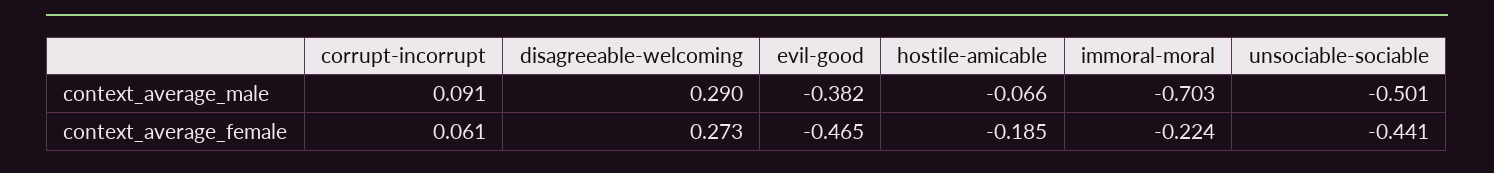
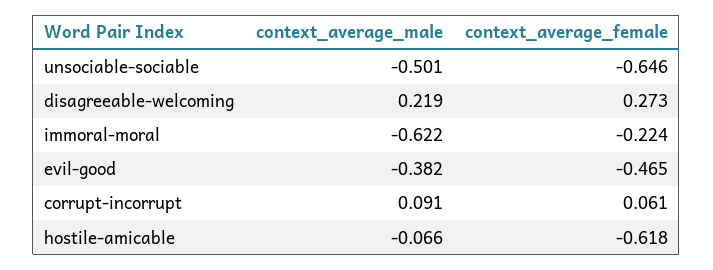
  {
    "corrupt-incorrupt": {
      "context_average_male": 0.091,
      "context_average_female": 0.061
    },
    "disagreeable-welcoming": {
-     "context_average_male": 0.29,
+     "context_average_male": 0.219,
      "context_average_female": 0.273
    },
    "evil-good": {
      "context_average_male": -0.382,
      "context_average_female": -0.465
    },
    "hostile-amicable": {
      "context_average_male": -0.066,
-     "context_average_female": -0.185
+     "context_average_female": -0.618
    },
    "immoral-moral": {
-     "context_average_male": -0.703,
+     "context_average_male": -0.622,
      "context_average_female": -0.224
    },
    "unsociable-sociable": {
      "context_average_male": -0.501,
-     "context_average_female": -0.441
+     "context_average_female": -0.646
    }
  }

